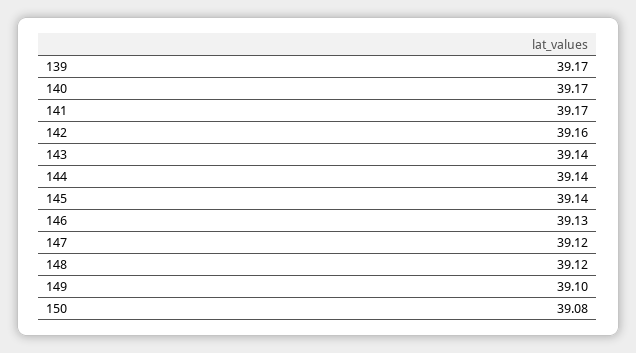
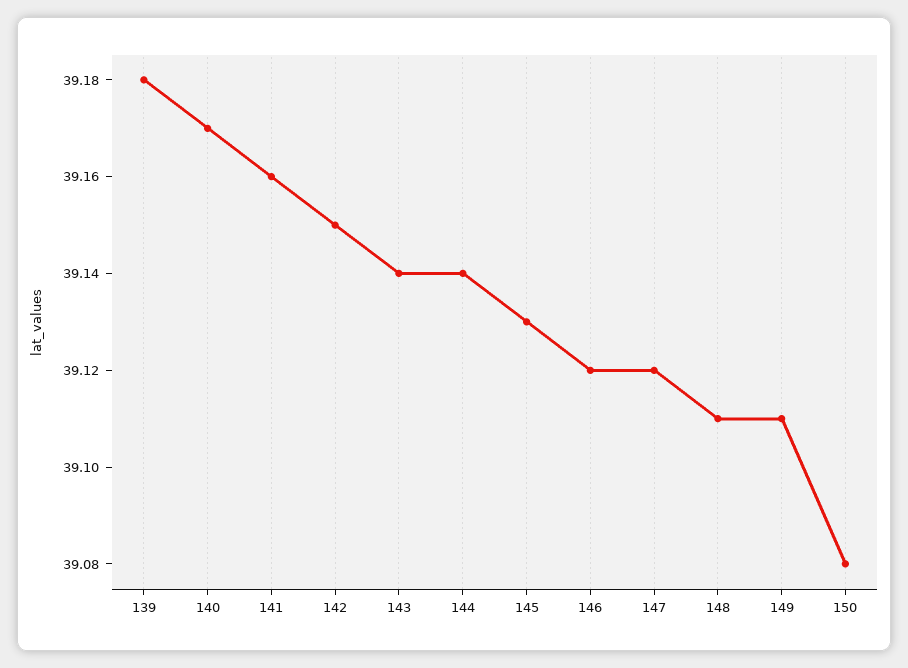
  {
-   "139": 39.17,
+   "139": 39.18,
    "140": 39.17,
-   "141": 39.17,
+   "141": 39.16,
-   "142": 39.16,
+   "142": 39.15,
    "143": 39.14,
    "144": 39.14,
-   "145": 39.14,
+   "145": 39.13,
-   "146": 39.13,
+   "146": 39.12,
    "147": 39.12,
-   "148": 39.12,
+   "148": 39.11,
-   "149": 39.1,
+   "149": 39.11,
    "150": 39.08
  }

